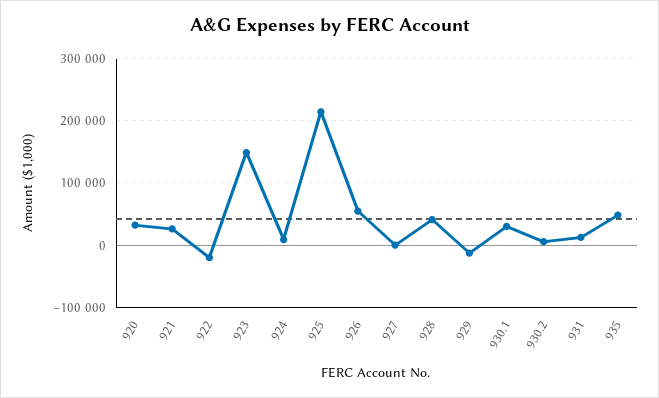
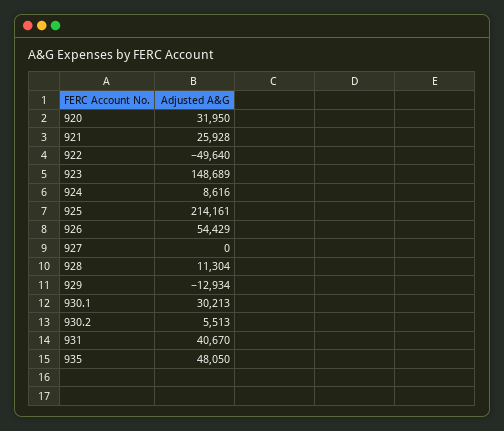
  {
    "920": 31950,
    "921": 25928,
-   "922": -20000,
+   "922": -49640,
    "923": 148689,
    "924": 8616,
    "925": 214161,
    "926": 54429,
    "927": 0,
-   "928": 40000,
+   "928": 11304,
    "929": -12934,
    "930.1": 30213,
    "930.2": 5513,
-   "931": 10000,
+   "931": 40670,
    "935": 48050
  }

